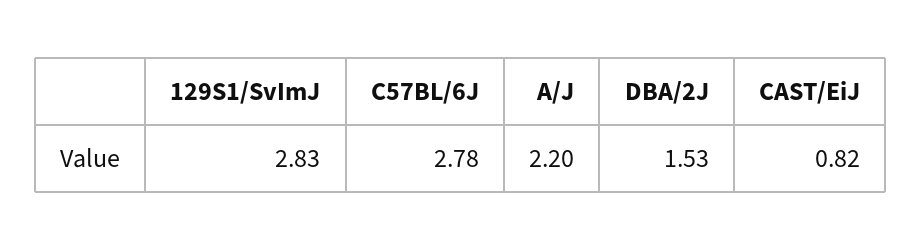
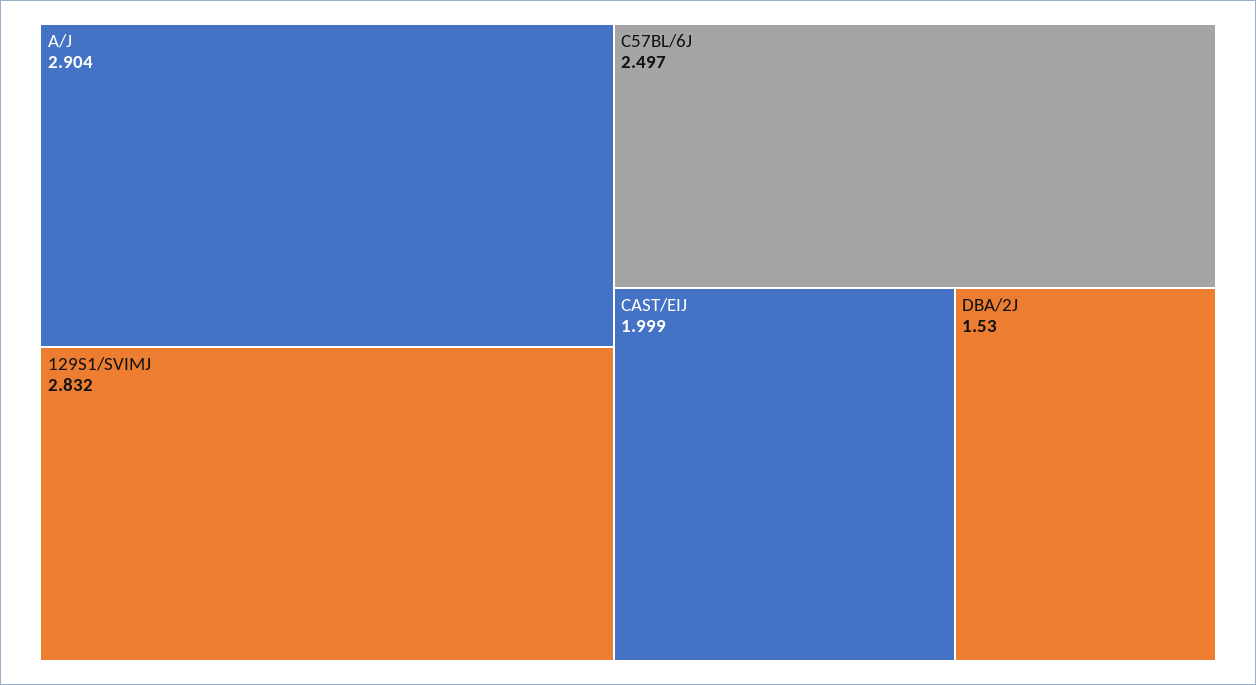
  {
    "129S1/SvImJ": 2.832,
-   "C57BL/6J": 2.78,
+   "C57BL/6J": 2.497,
-   "A/J": 2.2,
+   "A/J": 2.904,
    "DBA/2J": 1.53,
-   "CAST/EiJ": 0.82
+   "CAST/EiJ": 1.999
  }

